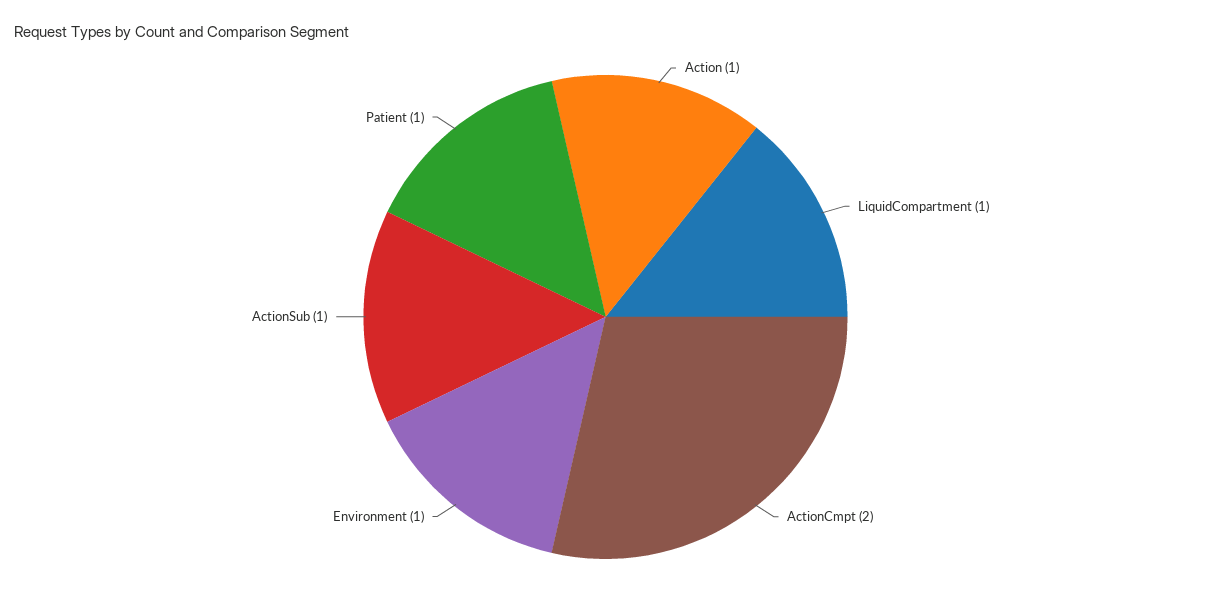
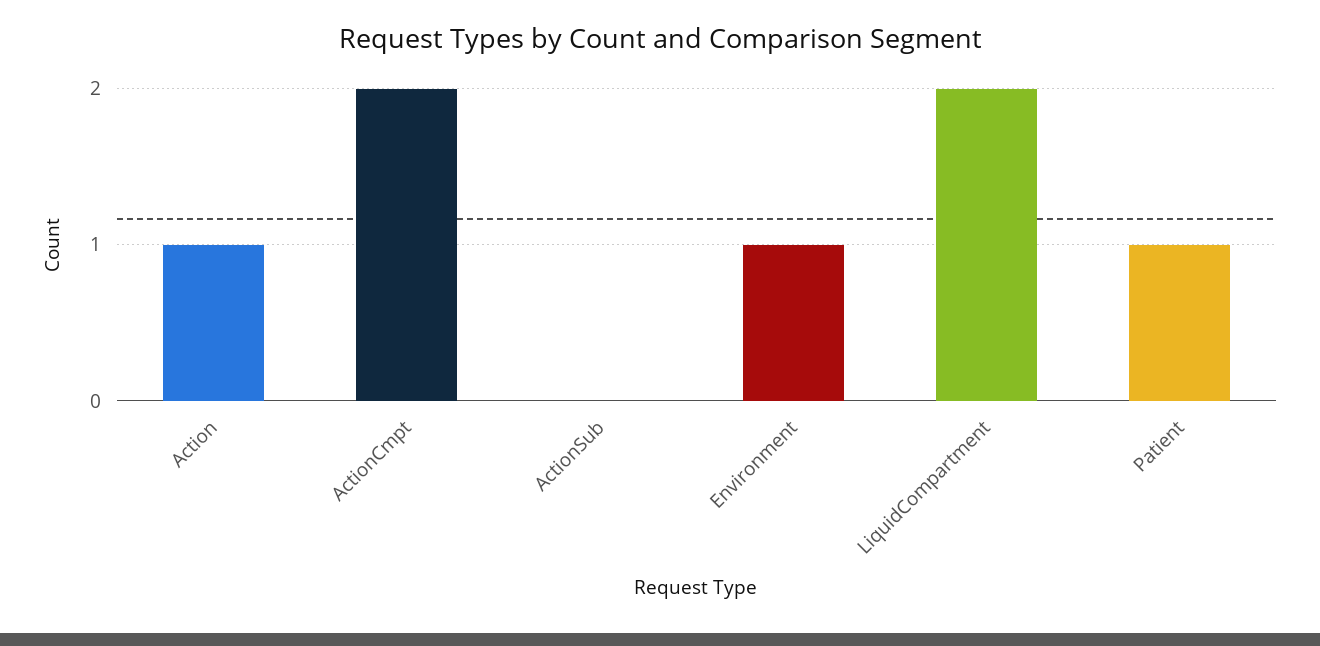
  {
    "Action": 1,
-   "LiquidCompartment": 1,
+   "LiquidCompartment": 2,
    "ActionCmpt": 2,
    "Environment": 1,
-   "ActionSub": 1,
+   "ActionSub": 0,
    "Patient": 1
  }

